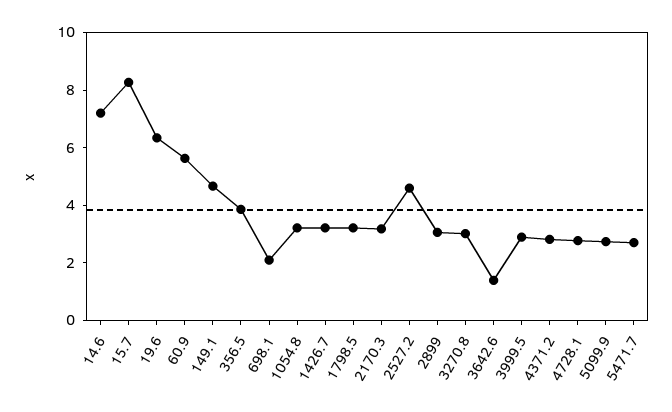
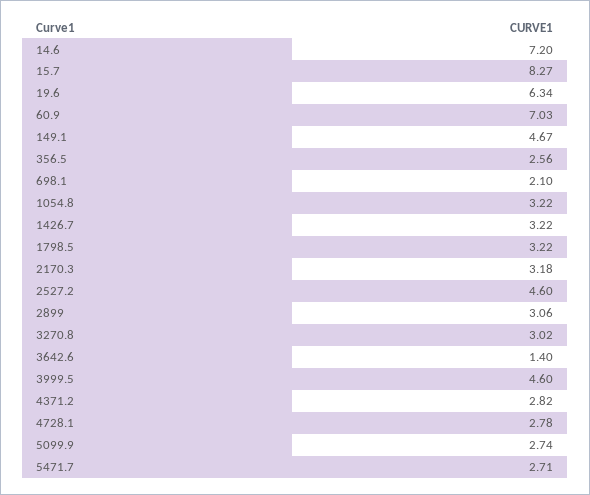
  {
    "14.6": 7.2,
    "15.7": 8.27,
    "19.6": 6.34,
-   "60.9": 5.5,
+   "60.9": 7.03,
    "149.1": 4.67,
-   "356.5": 4,
+   "356.5": 2.56,
    "698.1": 2.1,
    "1054.8": 3.22,
    "1426.7": 3.22,
    "1798.5": 3.22,
    "2170.3": 3.18,
    "2527.2": 4.6,
    "2899": 3.06,
    "3270.8": 3.02,
    "3642.6": 1.4,
-   "3999.5": 3,
+   "3999.5": 4.6,
    "4371.2": 2.82,
    "4728.1": 2.78,
    "5099.9": 2.74,
    "5471.7": 2.71
  }

